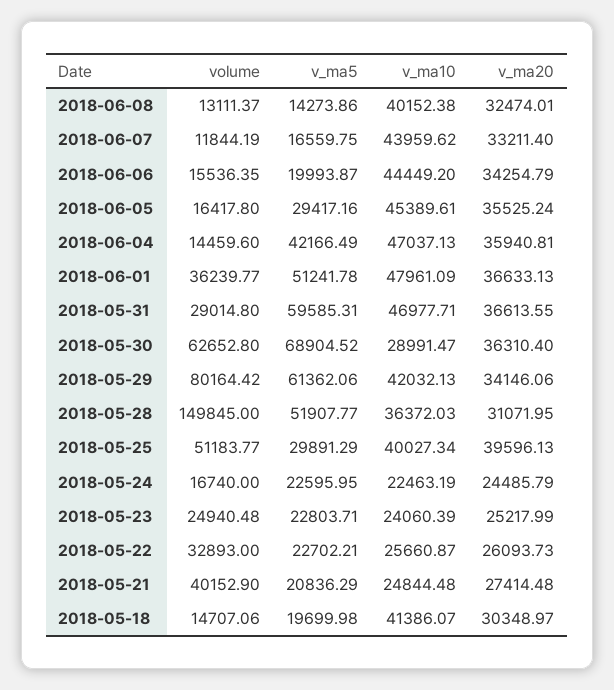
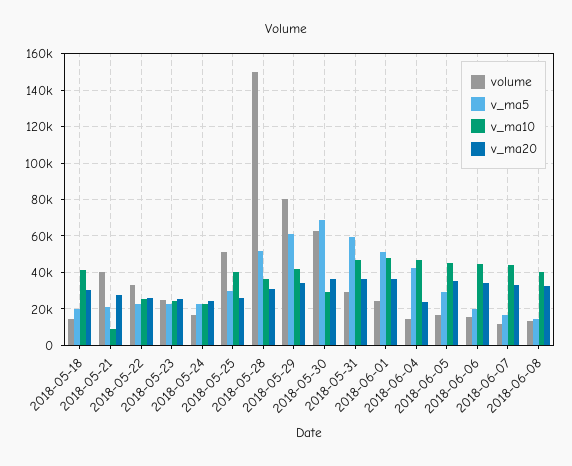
  {
    "volume": {
      "2018-06-08": 13111.37,
      "2018-06-07": 11844.19,
      "2018-06-06": 15536.35,
      "2018-06-05": 16417.8,
      "2018-06-04": 14459.6,
-     "2018-06-01": 36239.77,
+     "2018-06-01": 25000,
      "2018-05-31": 29014.8,
      "2018-05-30": 62652.8,
      "2018-05-29": 80164.42,
      "2018-05-28": 149845,
      "2018-05-25": 51183.77,
      "2018-05-24": 16740,
      "2018-05-23": 24940.48,
      "2018-05-22": 32893,
      "2018-05-21": 40152.9,
      "2018-05-18": 14707.06
    },
    "v_ma5": {
      "2018-06-08": 14273.86,
      "2018-06-07": 16559.75,
      "2018-06-06": 19993.87,
      "2018-06-05": 29417.16,
      "2018-06-04": 42166.49,
      "2018-06-01": 51241.78,
      "2018-05-31": 59585.31,
      "2018-05-30": 68904.52,
      "2018-05-29": 61362.06,
      "2018-05-28": 51907.77,
      "2018-05-25": 29891.29,
      "2018-05-24": 22595.95,
      "2018-05-23": 22803.71,
      "2018-05-22": 22702.21,
      "2018-05-21": 20836.29,
      "2018-05-18": 19699.98
    },
    "v_ma10": {
      "2018-06-08": 40152.38,
      "2018-06-07": 43959.62,
      "2018-06-06": 44449.2,
      "2018-06-05": 45389.61,
      "2018-06-04": 47037.13,
      "2018-06-01": 47961.09,
      "2018-05-31": 46977.71,
      "2018-05-30": 28991.47,
      "2018-05-29": 42032.13,
      "2018-05-28": 36372.03,
      "2018-05-25": 40027.34,
      "2018-05-24": 22463.19,
      "2018-05-23": 24060.39,
      "2018-05-22": 25660.87,
-     "2018-05-21": 24844.48,
+     "2018-05-21": 10000,
      "2018-05-18": 41386.07
    },
    "v_ma20": {
      "2018-06-08": 32474.01,
      "2018-06-07": 33211.4,
      "2018-06-06": 34254.79,
      "2018-06-05": 35525.24,
-     "2018-06-04": 35940.81,
+     "2018-06-04": 25000,
      "2018-06-01": 36633.13,
      "2018-05-31": 36613.55,
      "2018-05-30": 36310.4,
      "2018-05-29": 34146.06,
      "2018-05-28": 31071.95,
-     "2018-05-25": 39596.13,
+     "2018-05-25": 25000,
      "2018-05-24": 24485.79,
      "2018-05-23": 25217.99,
      "2018-05-22": 26093.73,
      "2018-05-21": 27414.48,
      "2018-05-18": 30348.97
    }
  }

